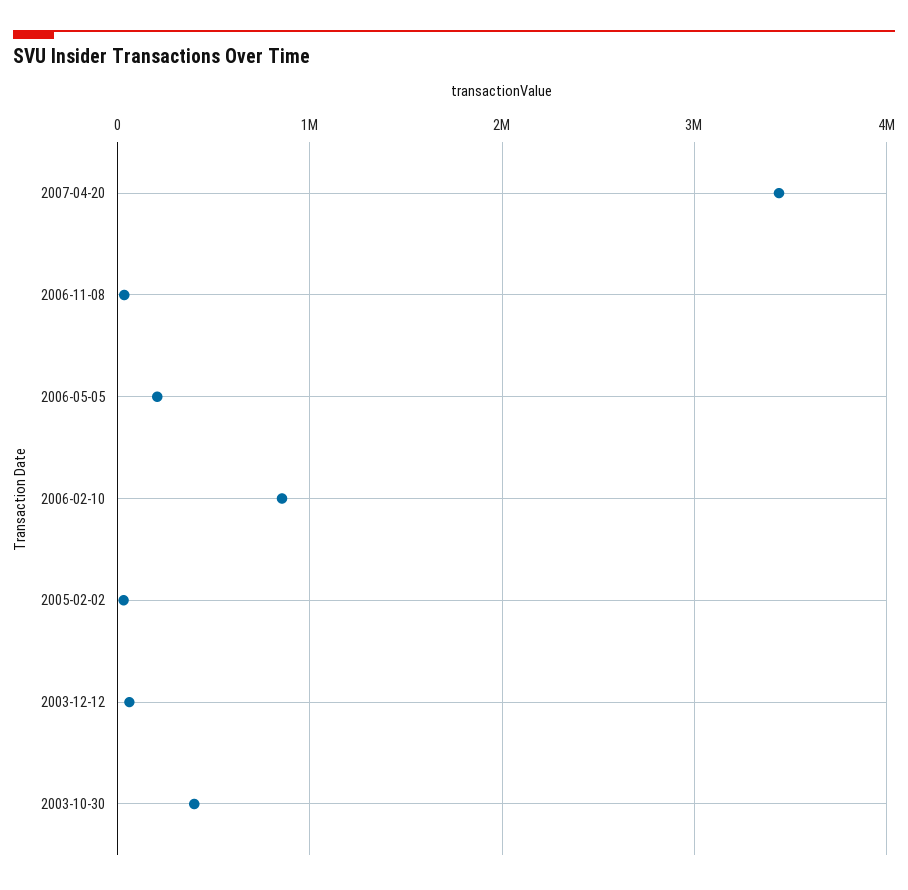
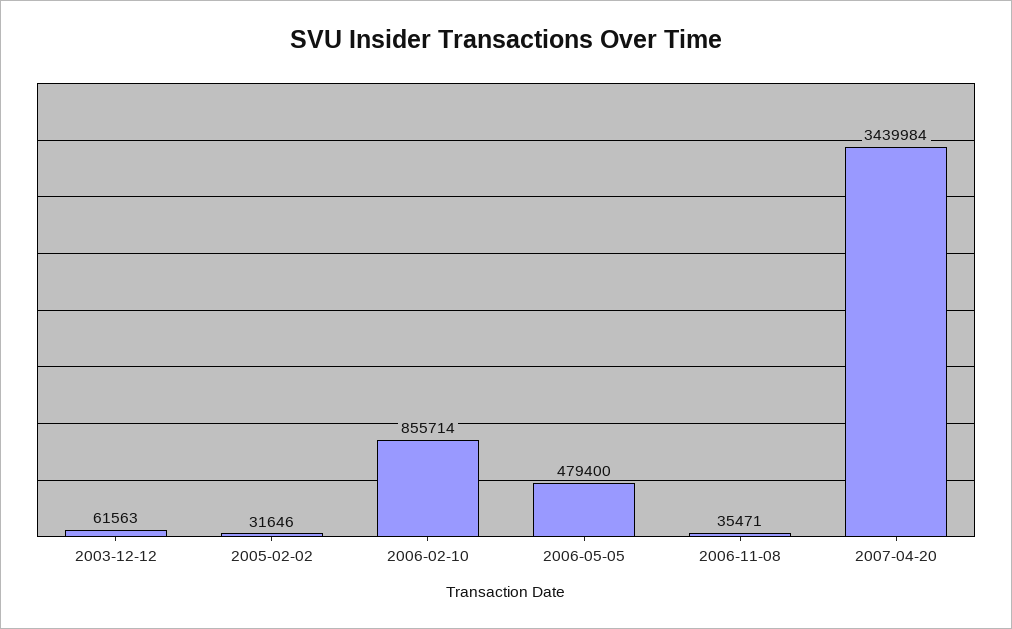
  {
    "2007-04-20": 3439984,
    "2006-11-08": 35471,
-   "2006-05-05": 200000,
+   "2006-05-05": 479400,
    "2006-02-10": 855714,
    "2005-02-02": 31646,
-   "2003-12-12": 61563,
+   "2003-12-12": 61563
-   "2003-10-30": 400000
  }

